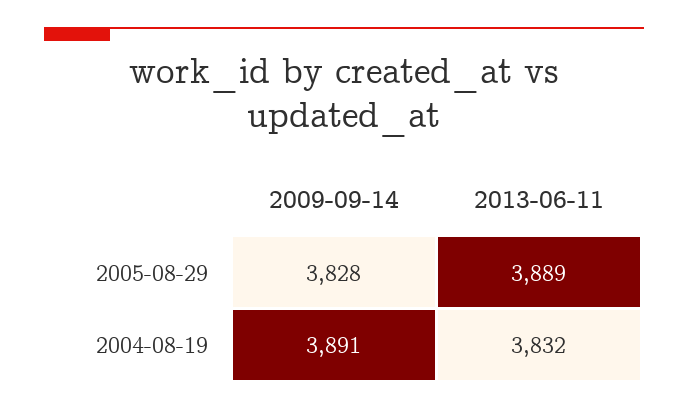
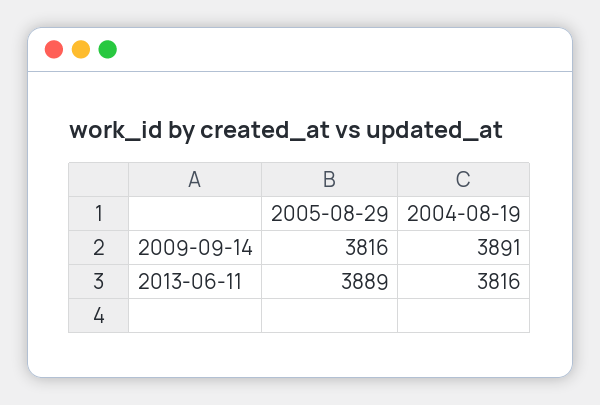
  {
    "2009-09-14": {
-     "2005-08-29": 3828,
+     "2005-08-29": 3816,
      "2004-08-19": 3891
    },
    "2013-06-11": {
      "2005-08-29": 3889,
-     "2004-08-19": 3832
+     "2004-08-19": 3816
    }
  }

